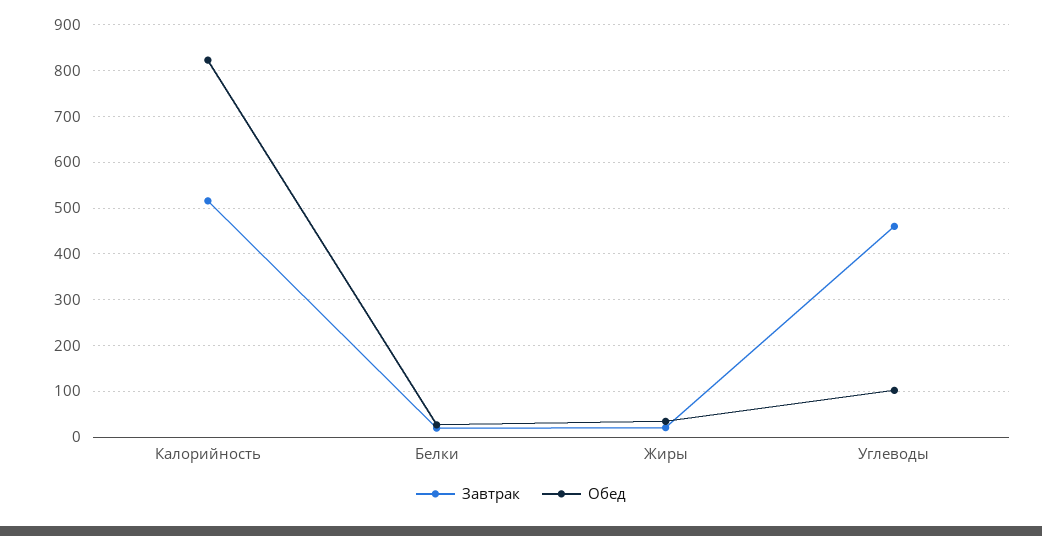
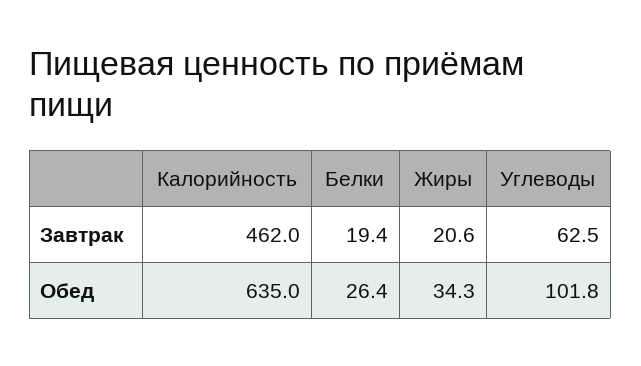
  {
    "Завтрак": {
-     "Калорийность": 520,
+     "Калорийность": 462,
      "Белки": 19.4,
      "Жиры": 20.6,
-     "Углеводы": 460
+     "Углеводы": 62.5
    },
    "Обед": {
-     "Калорийность": 820,
+     "Калорийность": 635,
      "Белки": 26.4,
      "Жиры": 34.3,
      "Углеводы": 101.8
    }
  }

